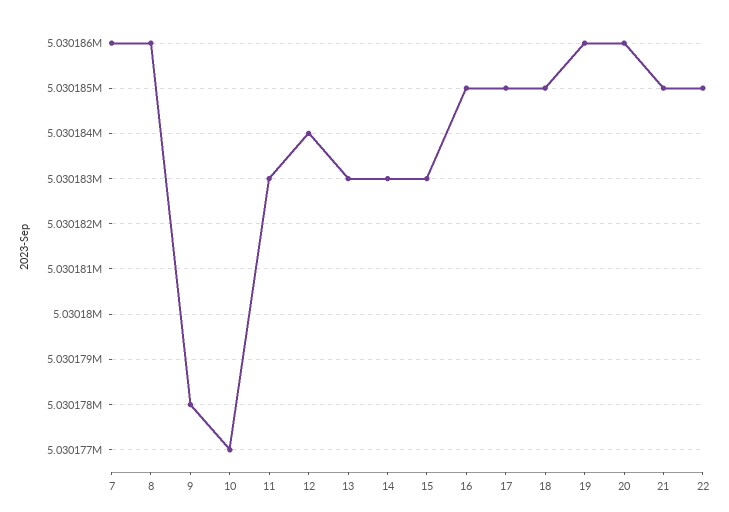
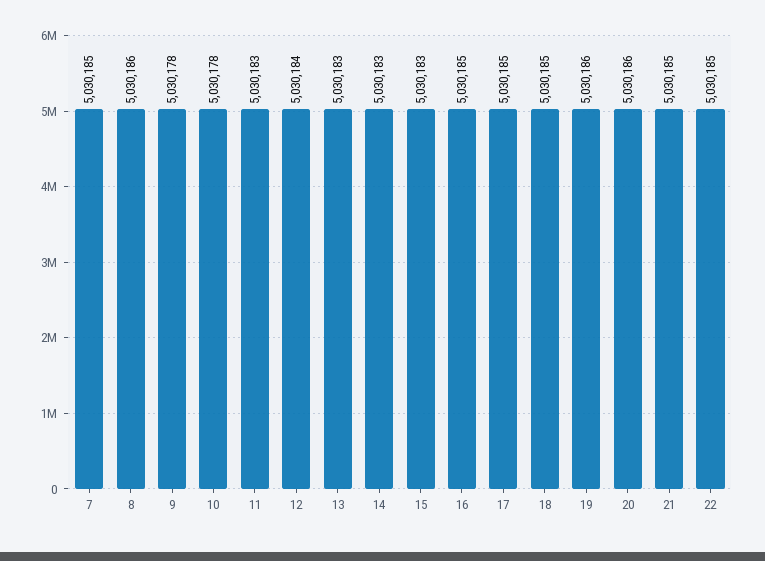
  {
-   "7": 5030186,
+   "7": 5030185,
    "8": 5030186,
    "9": 5030178,
-   "10": 5030177,
+   "10": 5030178,
    "11": 5030183,
    "12": 5030184,
    "13": 5030183,
    "14": 5030183,
    "15": 5030183,
    "16": 5030185,
    "17": 5030185,
    "18": 5030185,
    "19": 5030186,
    "20": 5030186,
    "21": 5030185,
    "22": 5030185
  }

